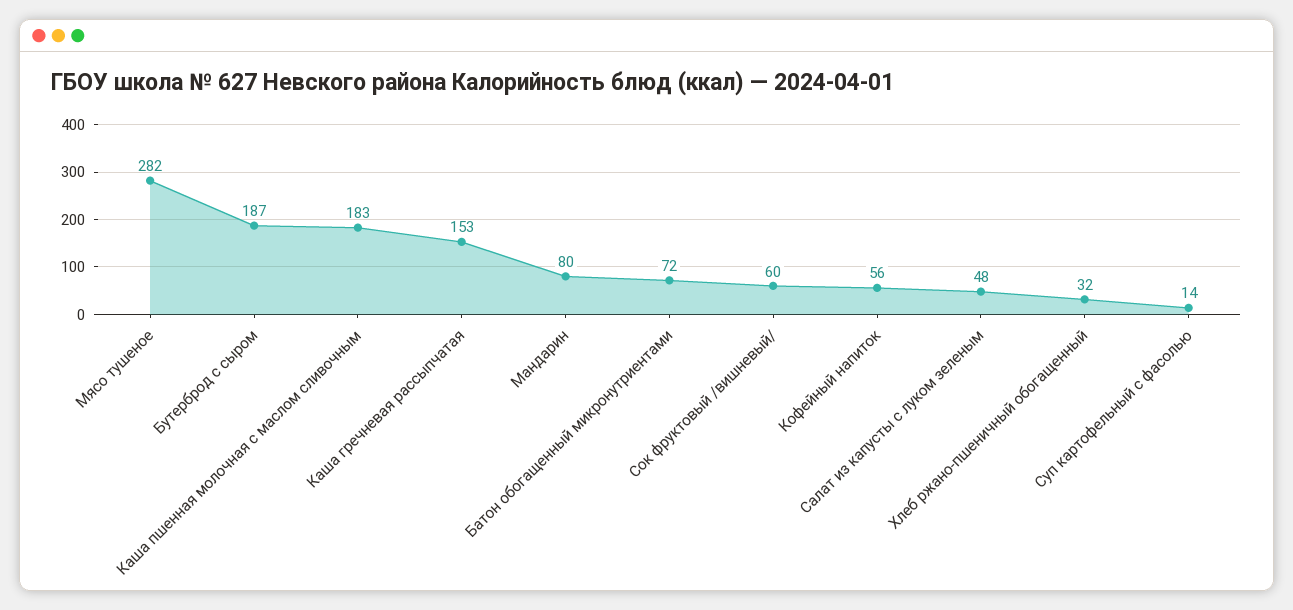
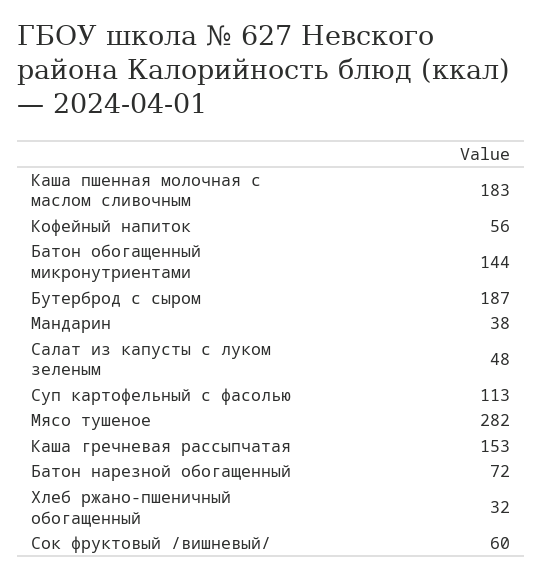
  {
    "Мясо тушеное": 282,
    "Бутерброд с сыром": 187,
    "Каша пшенная молочная с маслом сливочным": 183,
    "Каша гречневая рассыпчатая": 153,
-   "Мандарин": 80,
+   "Мандарин": 38,
-   "Батон обогащенный микронутриентами": 72,
+   "Батон обогащенный микронутриентами": 144,
    "Сок фруктовый /вишневый/": 60,
    "Кофейный напиток": 56,
    "Салат из капусты с луком зеленым": 48,
    "Хлеб ржано-пшеничный обогащенный": 32,
-   "Суп картофельный с фасолью": 14
+   "Суп картофельный с фасолью": 113,
+   "Батон нарезной обогащенный": 72
  }

